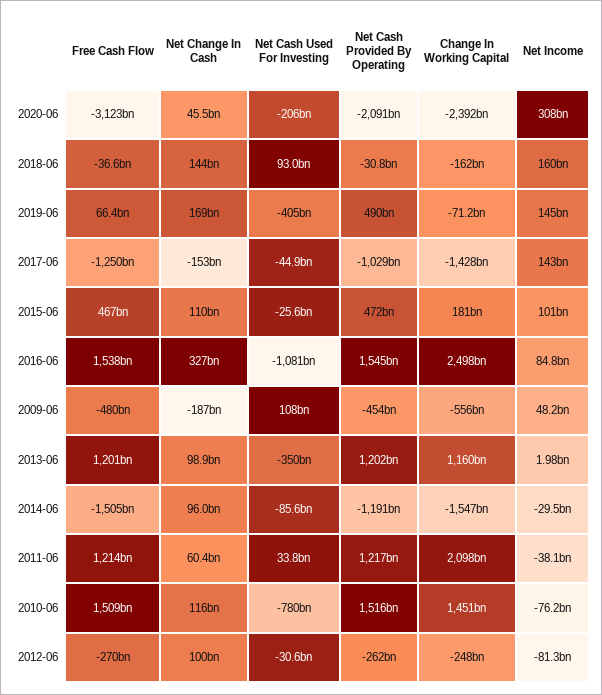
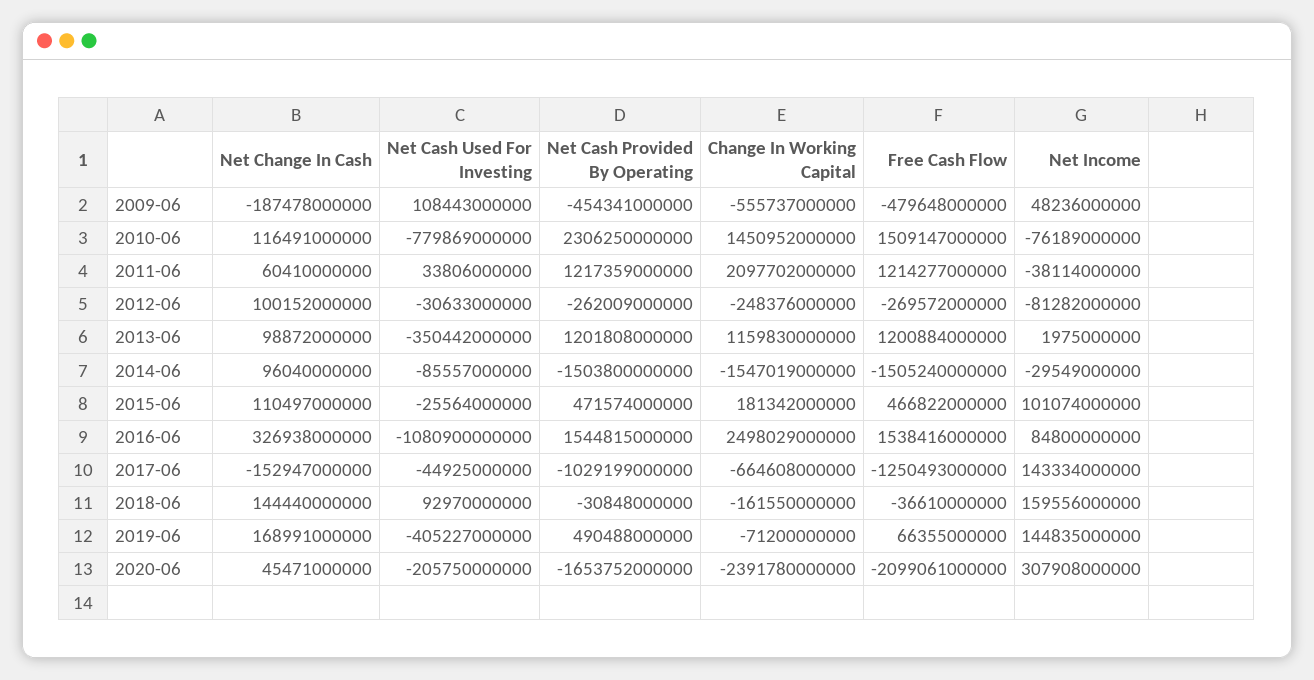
  {
    "Free Cash Flow": {
-     "2020-06": -3123000000000,
+     "2020-06": -2099061000000,
      "2018-06": -36610000000,
      "2019-06": 66355000000,
      "2017-06": -1250493000000,
      "2015-06": 466822000000,
      "2016-06": 1538416000000,
      "2009-06": -479648000000,
      "2013-06": 1200884000000,
      "2014-06": -1505240000000,
      "2011-06": 1214277000000,
      "2010-06": 1509147000000,
      "2012-06": -269572000000
    },
    "Net Change In Cash": {
      "2020-06": 45471000000,
      "2018-06": 144440000000,
      "2019-06": 168991000000,
      "2017-06": -152947000000,
      "2015-06": 110497000000,
      "2016-06": 326938000000,
      "2009-06": -187478000000,
      "2013-06": 98872000000,
      "2014-06": 96040000000,
      "2011-06": 60410000000,
      "2010-06": 116491000000,
      "2012-06": 100152000000
    },
    "Net Cash Used For Investing": {
      "2020-06": -205750000000,
      "2018-06": 92970000000,
      "2019-06": -405227000000,
      "2017-06": -44925000000,
      "2015-06": -25564000000,
      "2016-06": -1080900000000,
      "2009-06": 108443000000,
      "2013-06": -350442000000,
      "2014-06": -85557000000,
      "2011-06": 33806000000,
      "2010-06": -779869000000,
      "2012-06": -30633000000
    },
    "Net Cash Provided By Operating": {
-     "2020-06": -2091000000000,
+     "2020-06": -1653752000000,
      "2018-06": -30848000000,
      "2019-06": 490488000000,
      "2017-06": -1029199000000,
      "2015-06": 471574000000,
      "2016-06": 1544815000000,
      "2009-06": -454341000000,
      "2013-06": 1201808000000,
-     "2014-06": -1191000000000,
+     "2014-06": -1503800000000,
      "2011-06": 1217359000000,
-     "2010-06": 1516000000000,
+     "2010-06": 2306250000000,
      "2012-06": -262009000000
    },
    "Change In Working Capital": {
      "2020-06": -2391780000000,
      "2018-06": -161550000000,
      "2019-06": -71200000000,
-     "2017-06": -1428000000000,
+     "2017-06": -664608000000,
      "2015-06": 181342000000,
      "2016-06": 2498029000000,
      "2009-06": -555737000000,
      "2013-06": 1159830000000,
      "2014-06": -1547019000000,
      "2011-06": 2097702000000,
      "2010-06": 1450952000000,
      "2012-06": -248376000000
    },
    "Net Income": {
      "2020-06": 307908000000,
      "2018-06": 159556000000,
      "2019-06": 144835000000,
      "2017-06": 143334000000,
      "2015-06": 101074000000,
      "2016-06": 84800000000,
      "2009-06": 48236000000,
      "2013-06": 1975000000,
      "2014-06": -29549000000,
      "2011-06": -38114000000,
      "2010-06": -76189000000,
      "2012-06": -81282000000
    }
  }

